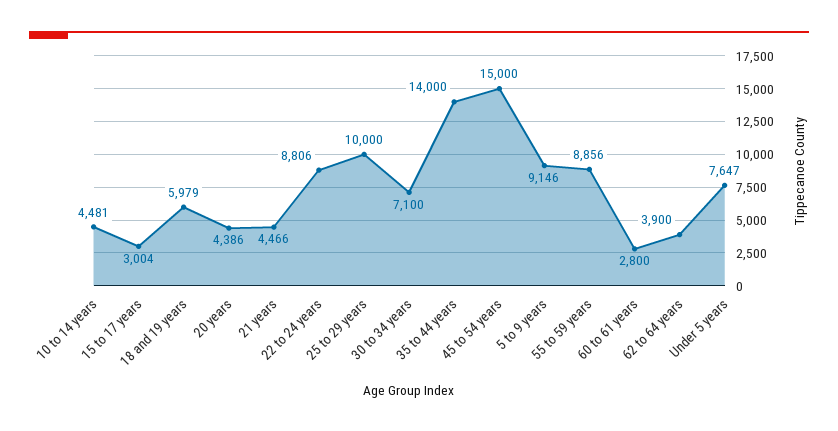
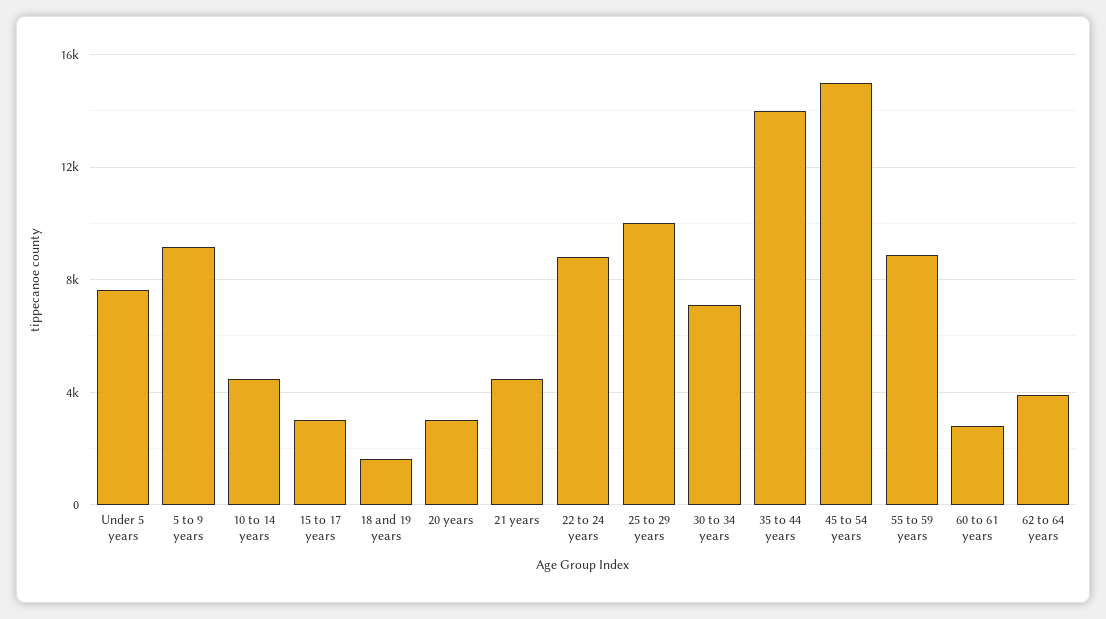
  {
    "10 to 14 years": 4481,
    "15 to 17 years": 3004,
-   "18 and 19 years": 5979,
+   "18 and 19 years": 1500,
-   "20 years": 4386,
+   "20 years": 3000,
    "21 years": 4466,
    "22 to 24 years": 8806,
    "25 to 29 years": 10000,
    "30 to 34 years": 7100,
    "35 to 44 years": 14000,
    "45 to 54 years": 15000,
    "5 to 9 years": 9146,
    "55 to 59 years": 8856,
    "60 to 61 years": 2800,
    "62 to 64 years": 3900,
    "Under 5 years": 7647
  }

